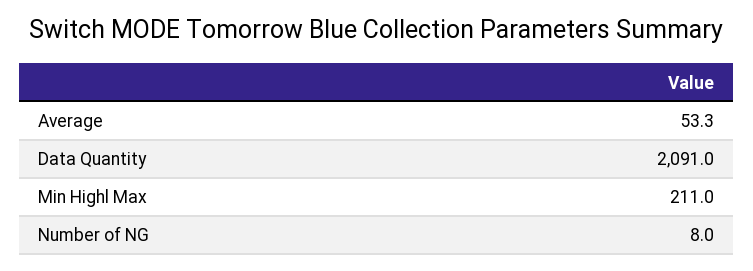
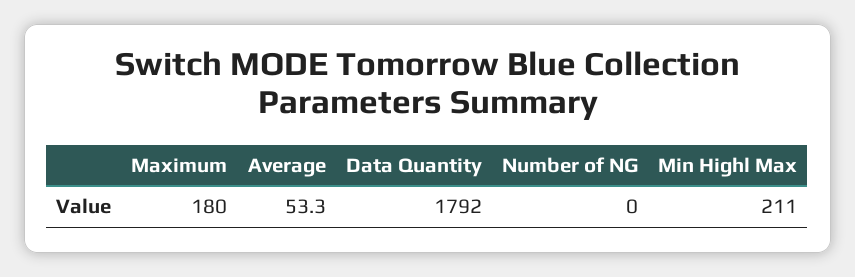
  {
    "Average": 53.3,
-   "Data Quantity": 2091,
+   "Data Quantity": 1792,
    "Min Highl Max": 211,
-   "Number of NG": 8
+   "Number of NG": 0,
+   "Maximum": 180
  }

